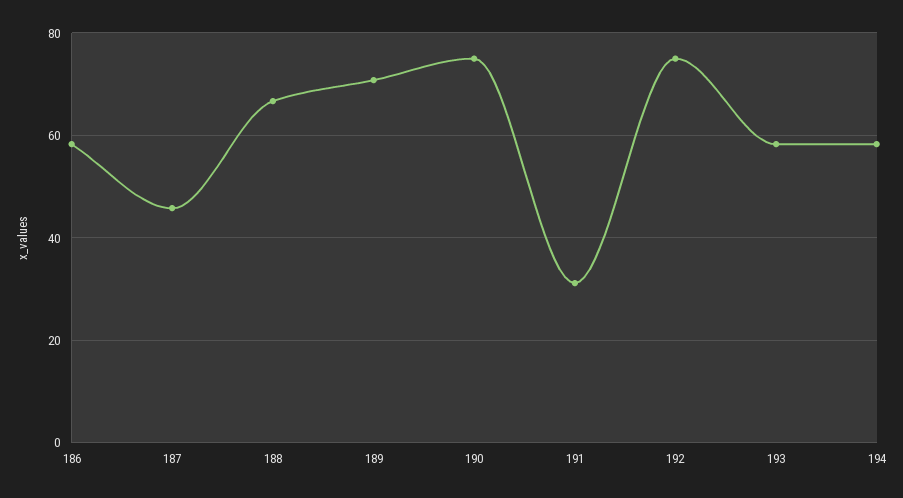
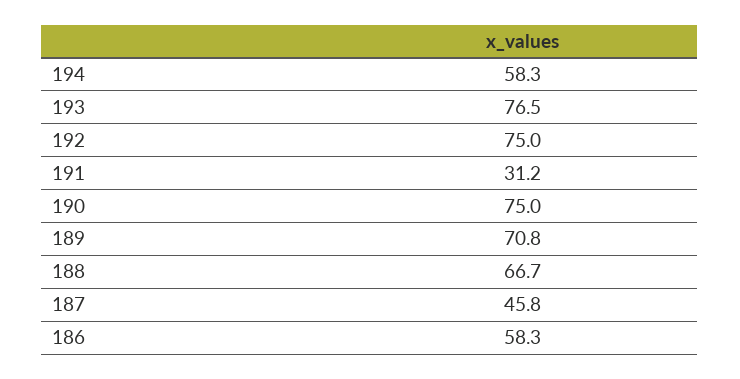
  {
    "186": 58.3,
    "187": 45.8,
    "188": 66.7,
    "189": 70.8,
    "190": 75,
    "191": 31.2,
    "192": 75,
-   "193": 58,
+   "193": 76.5,
    "194": 58.3
  }

